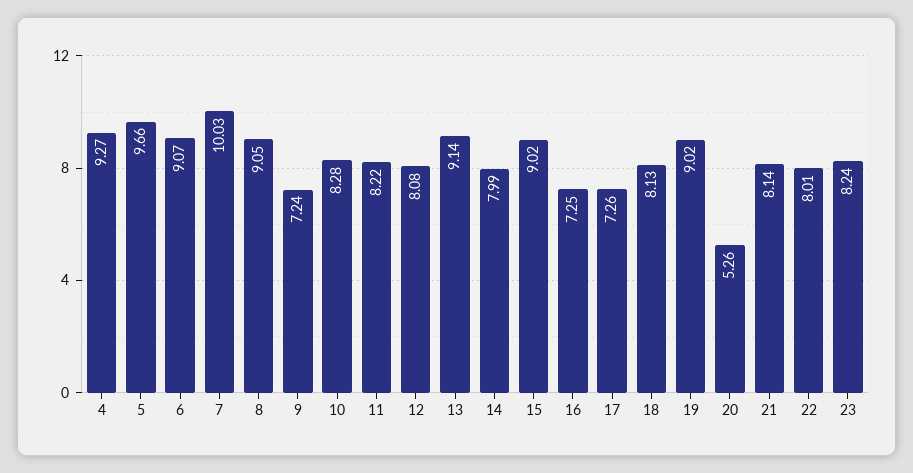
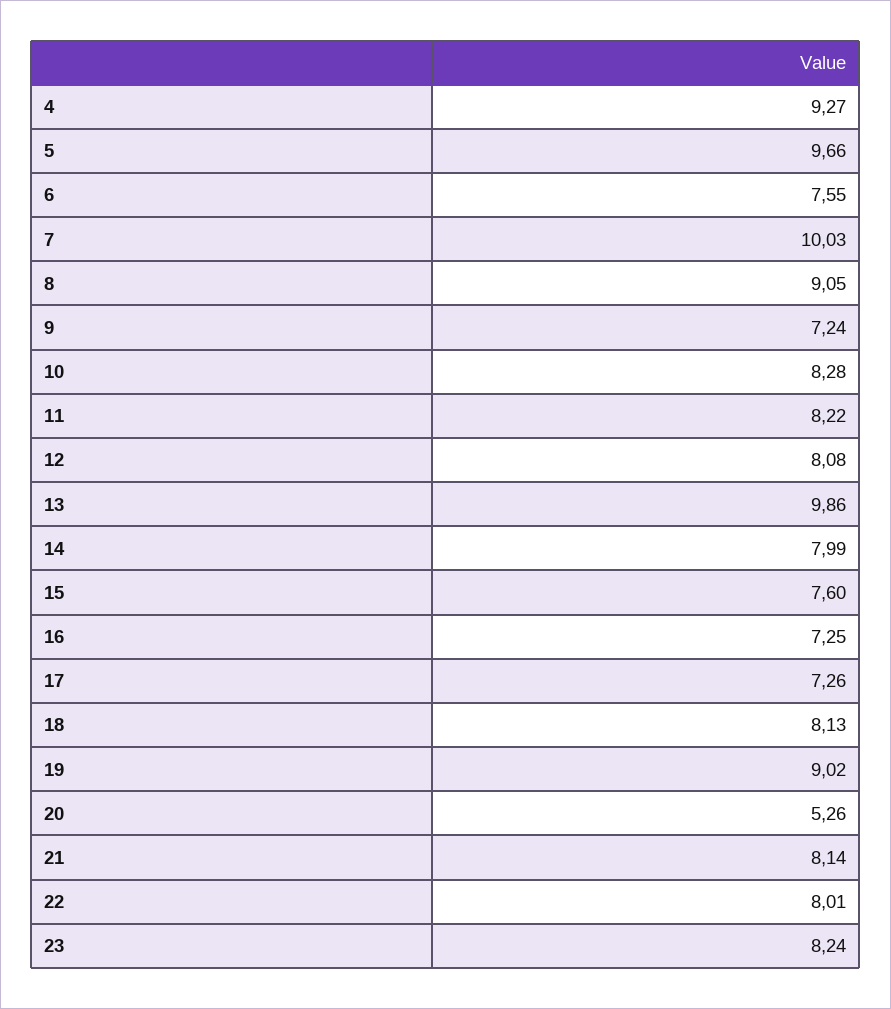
  {
    "4": 9.27,
    "5": 9.66,
-   "6": 9.07,
+   "6": 7.55,
    "7": 10.03,
    "8": 9.05,
    "9": 7.24,
    "10": 8.28,
    "11": 8.22,
    "12": 8.08,
-   "13": 9.14,
+   "13": 9.86,
    "14": 7.99,
-   "15": 9.02,
+   "15": 7.6,
    "16": 7.25,
    "17": 7.26,
    "18": 8.13,
    "19": 9.02,
    "20": 5.26,
    "21": 8.14,
    "22": 8.01,
    "23": 8.24
  }

